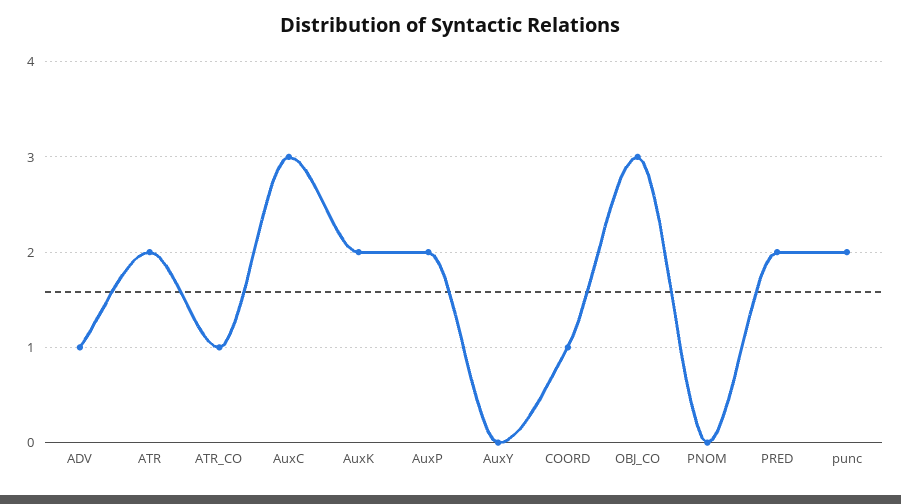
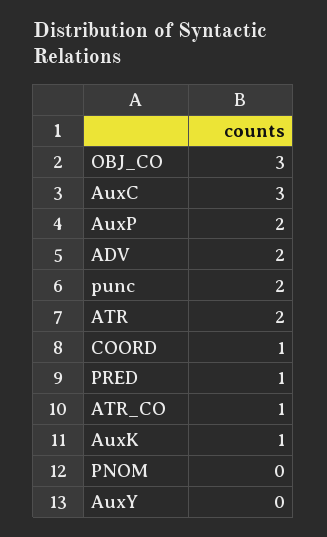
  {
-   "ADV": 1,
+   "ADV": 2,
    "ATR": 2,
    "ATR_CO": 1,
    "AuxC": 3,
-   "AuxK": 2,
+   "AuxK": 1,
    "AuxP": 2,
    "AuxY": 0,
    "COORD": 1,
    "OBJ_CO": 3,
    "PNOM": 0,
-   "PRED": 2,
+   "PRED": 1,
    "punc": 2
  }

